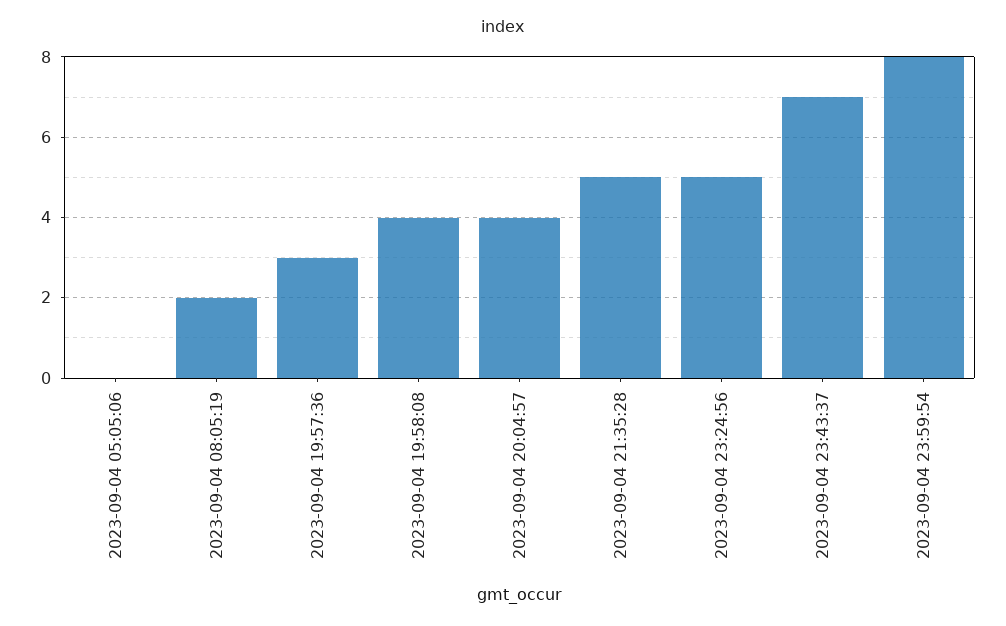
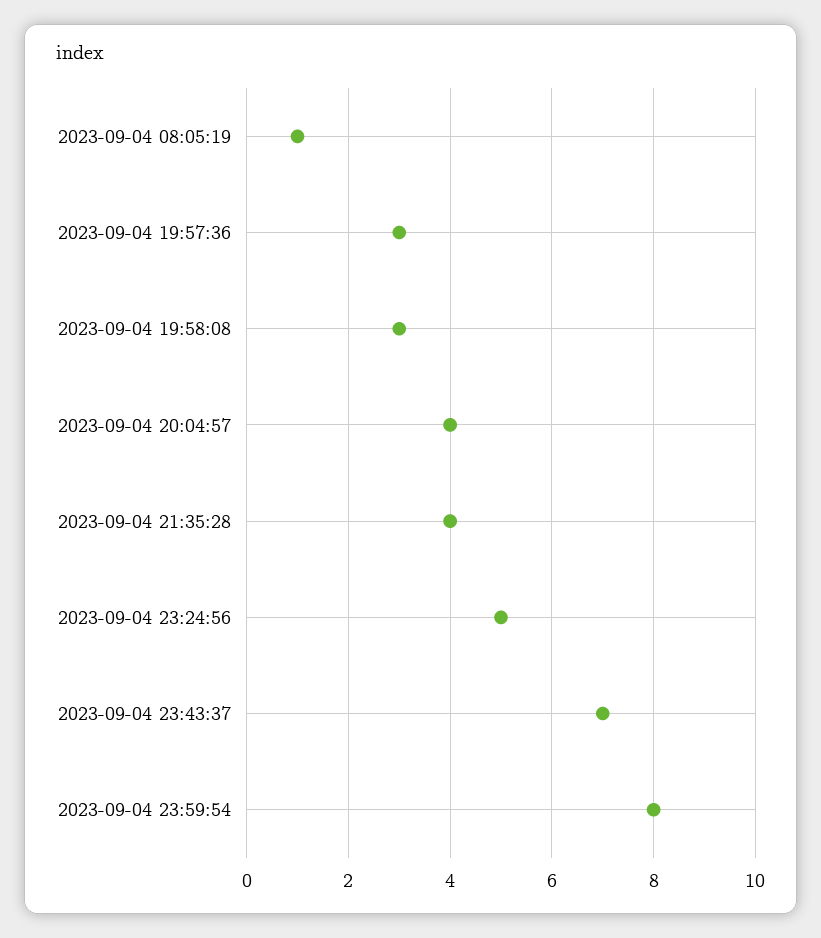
  {
-   "2023-09-04 05:05:06": 0,
-   "2023-09-04 08:05:19": 2,
+   "2023-09-04 08:05:19": 1,
    "2023-09-04 19:57:36": 3,
-   "2023-09-04 19:58:08": 4,
+   "2023-09-04 19:58:08": 3,
    "2023-09-04 20:04:57": 4,
-   "2023-09-04 21:35:28": 5,
+   "2023-09-04 21:35:28": 4,
    "2023-09-04 23:24:56": 5,
    "2023-09-04 23:43:37": 7,
    "2023-09-04 23:59:54": 8
  }

